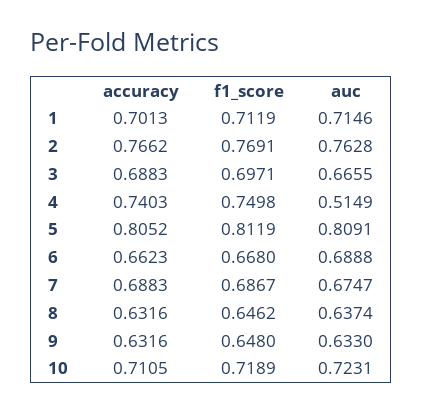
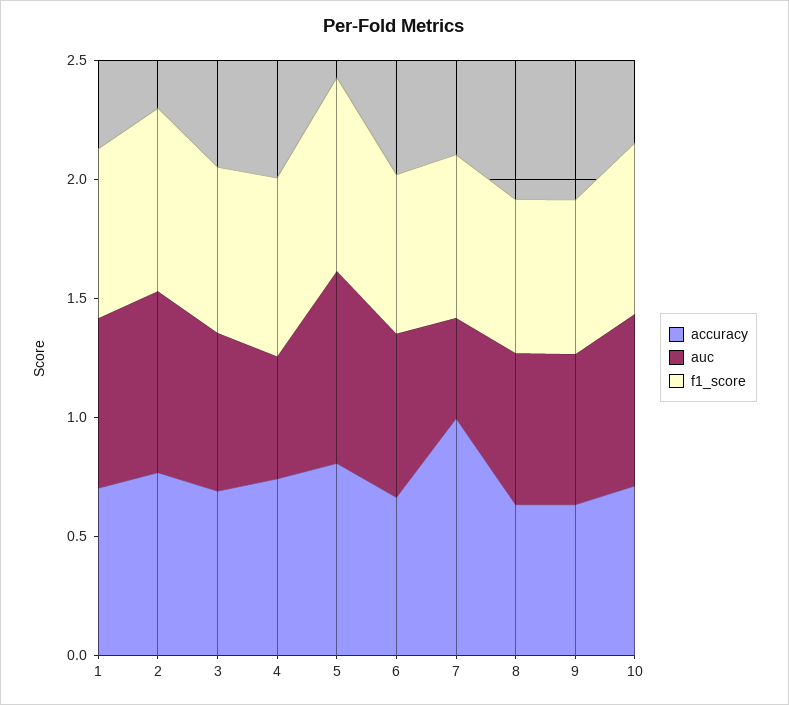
  {
    "accuracy": {
      "1": 0.7013,
      "2": 0.7662,
      "3": 0.6883,
      "4": 0.7403,
      "5": 0.8052,
      "6": 0.6623,
-     "7": 0.6883,
+     "7": 1,
      "8": 0.6316,
      "9": 0.6316,
      "10": 0.7105
    },
    "f1_score": {
      "1": 0.7119,
      "2": 0.7691,
      "3": 0.6971,
      "4": 0.7498,
      "5": 0.8119,
      "6": 0.668,
      "7": 0.6867,
      "8": 0.6462,
      "9": 0.648,
      "10": 0.7189
    },
    "auc": {
      "1": 0.7146,
      "2": 0.7628,
      "3": 0.6655,
      "4": 0.5149,
      "5": 0.8091,
      "6": 0.6888,
-     "7": 0.6747,
+     "7": 0.4,
      "8": 0.6374,
      "9": 0.633,
      "10": 0.7231
    }
  }

